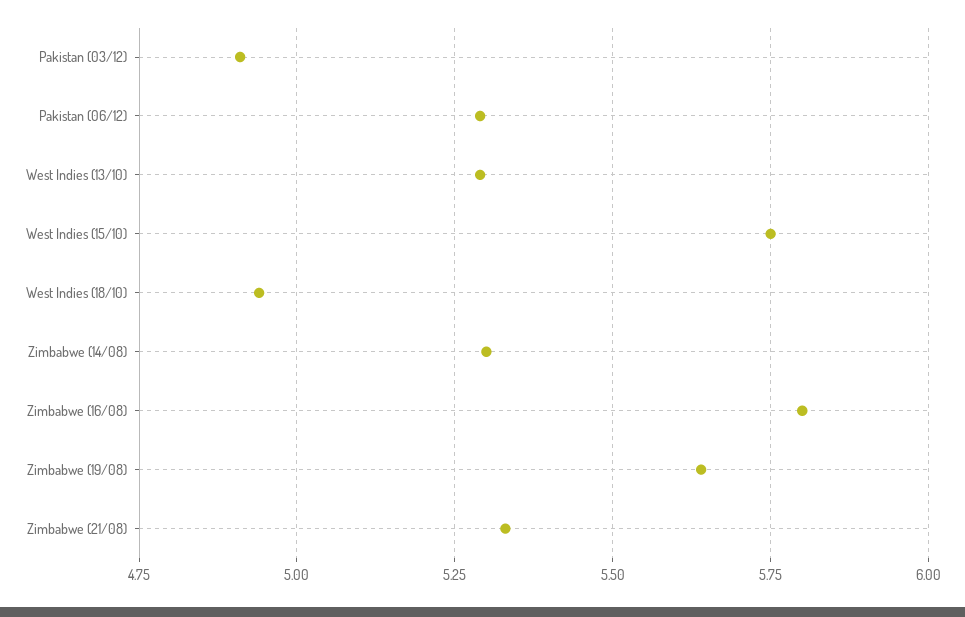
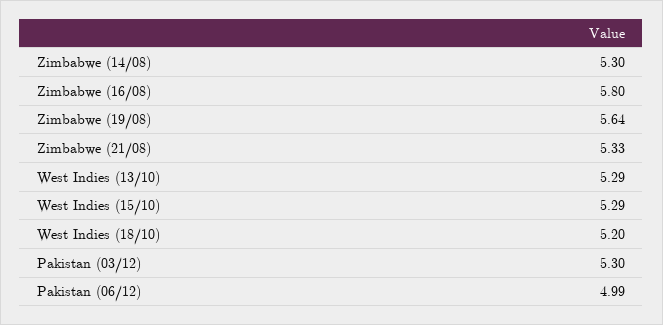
  {
-   "Pakistan (03/12)": 4.9,
+   "Pakistan (03/12)": 5.3,
-   "Pakistan (06/12)": 5.3,
+   "Pakistan (06/12)": 4.99,
    "West Indies (13/10)": 5.29,
-   "West Indies (15/10)": 5.75,
+   "West Indies (15/10)": 5.29,
-   "West Indies (18/10)": 4.95,
+   "West Indies (18/10)": 5.2,
    "Zimbabwe (14/08)": 5.3,
    "Zimbabwe (16/08)": 5.8,
    "Zimbabwe (19/08)": 5.64,
    "Zimbabwe (21/08)": 5.33
  }

